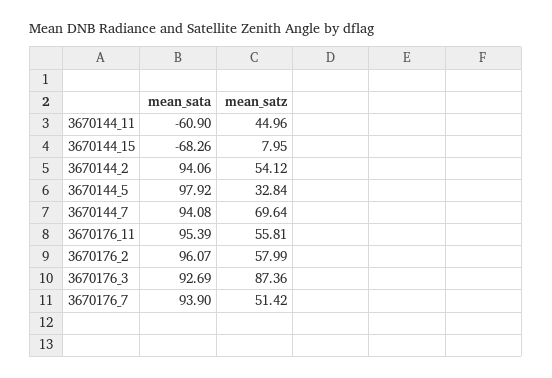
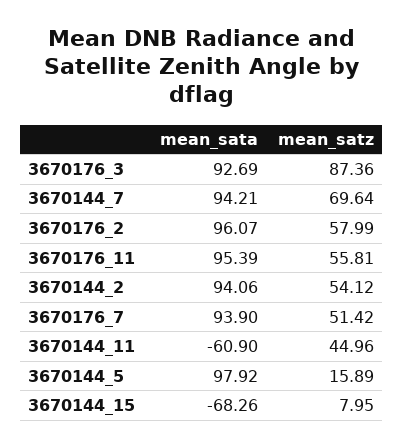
  {
    "mean_sata": {
      "3670144_11": -60.9,
      "3670144_15": -68.26,
      "3670144_2": 94.06,
      "3670144_5": 97.92,
-     "3670144_7": 94.08,
+     "3670144_7": 94.21,
      "3670176_11": 95.39,
      "3670176_2": 96.07,
      "3670176_3": 92.69,
      "3670176_7": 93.9
    },
    "mean_satz": {
      "3670144_11": 44.96,
      "3670144_15": 7.95,
      "3670144_2": 54.12,
-     "3670144_5": 32.84,
+     "3670144_5": 15.89,
      "3670144_7": 69.64,
      "3670176_11": 55.81,
      "3670176_2": 57.99,
      "3670176_3": 87.36,
      "3670176_7": 51.42
    }
  }

